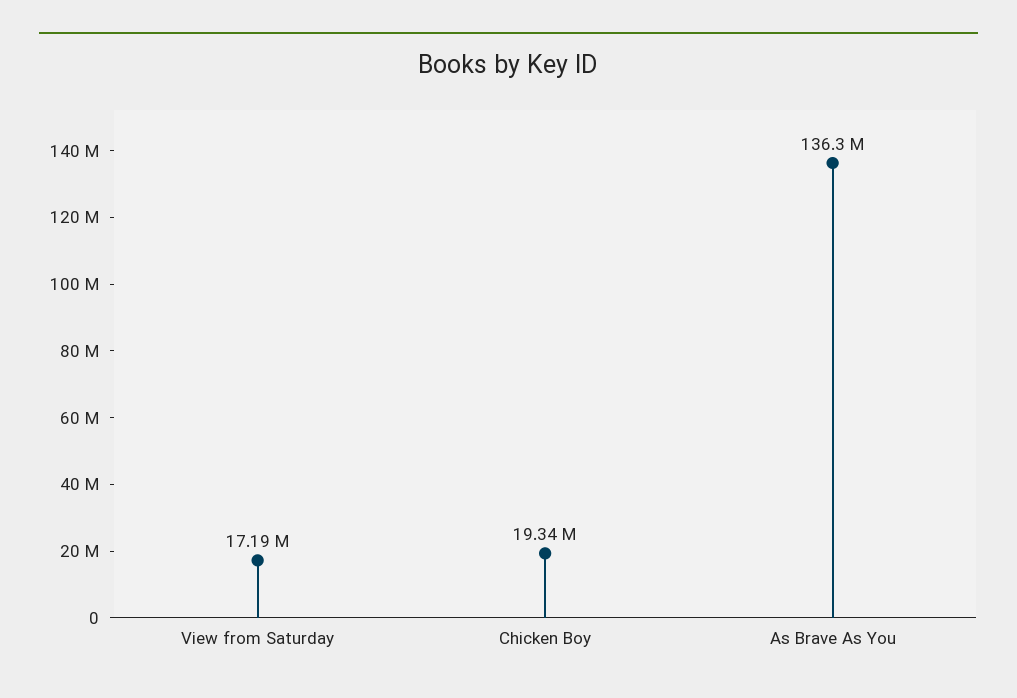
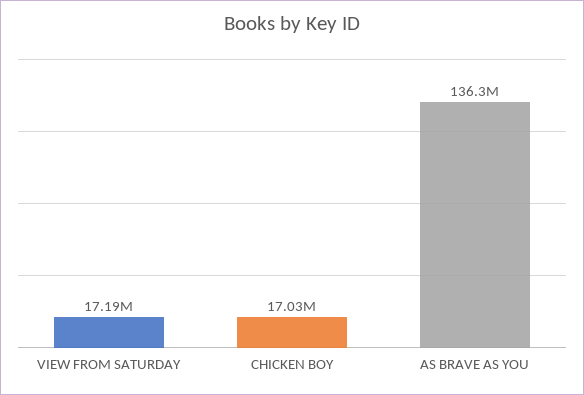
  {
    "View from Saturday": 17190000,
-   "Chicken Boy": 19340000,
+   "Chicken Boy": 17030000,
    "As Brave As You": 136300000
  }

